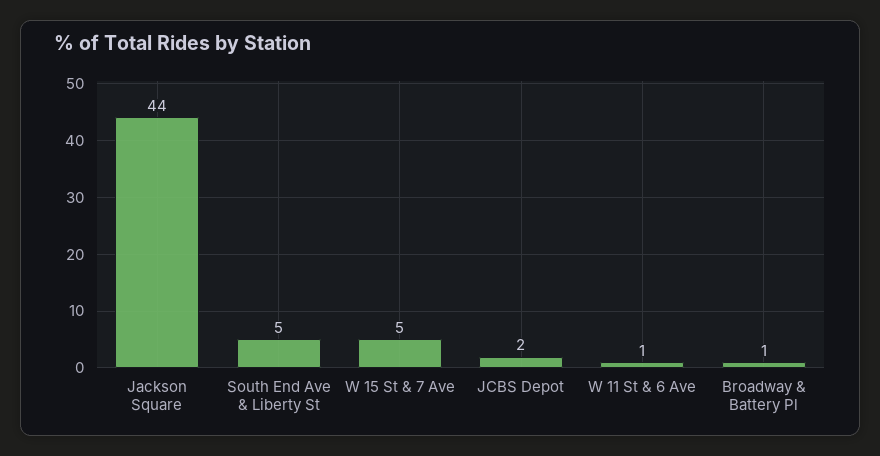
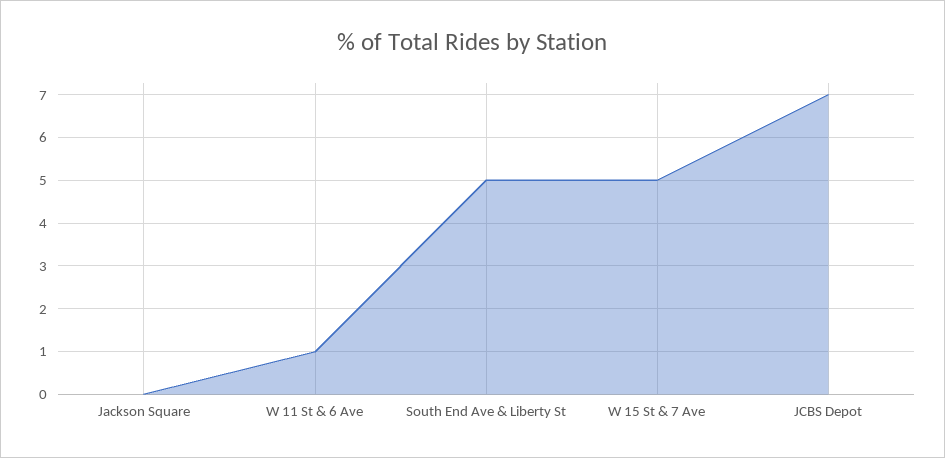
  {
-   "Jackson Square": 44,
+   "Jackson Square": 0,
    "South End Ave & Liberty St": 5,
    "W 15 St & 7 Ave": 5,
-   "JCBS Depot": 2,
+   "JCBS Depot": 7,
-   "W 11 St & 6 Ave": 1,
+   "W 11 St & 6 Ave": 1
-   "Broadway & Battery Pl": 1
  }

